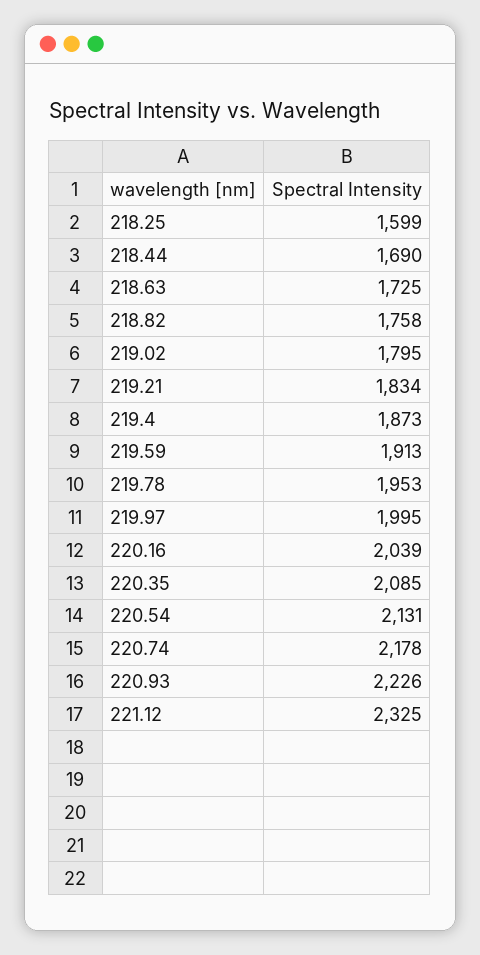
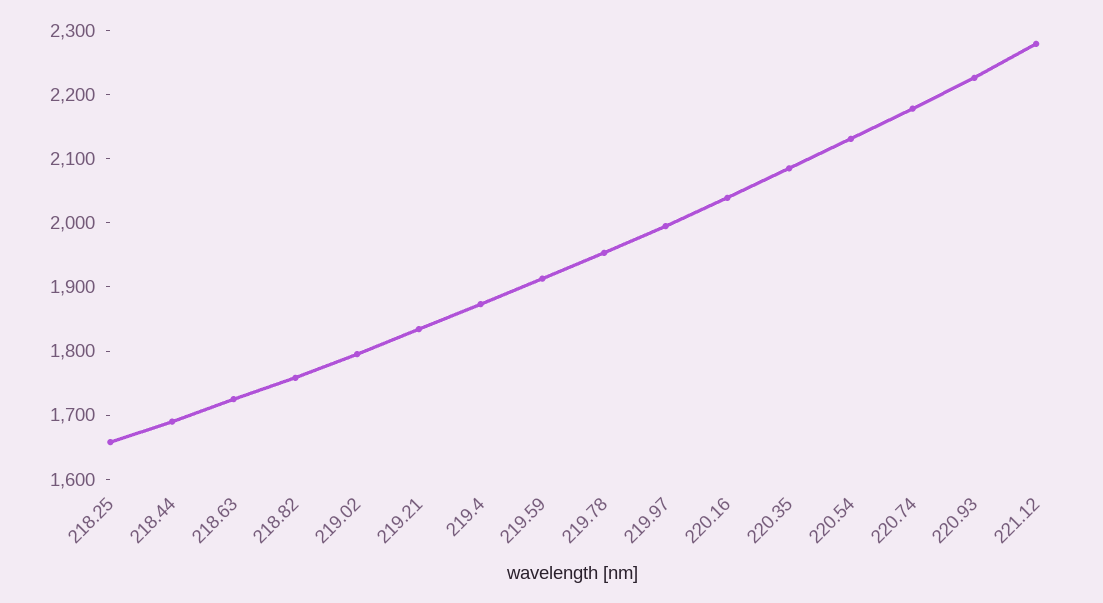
  {
-   "218.25": 1599,
+   "218.25": 1660,
    "218.44": 1690,
    "218.63": 1725,
    "218.82": 1758,
    "219.02": 1795,
    "219.21": 1834,
    "219.4": 1873,
    "219.59": 1913,
    "219.78": 1953,
    "219.97": 1995,
    "220.16": 2039,
    "220.35": 2085,
    "220.54": 2131,
    "220.74": 2178,
    "220.93": 2226,
-   "221.12": 2325
+   "221.12": 2280
  }

